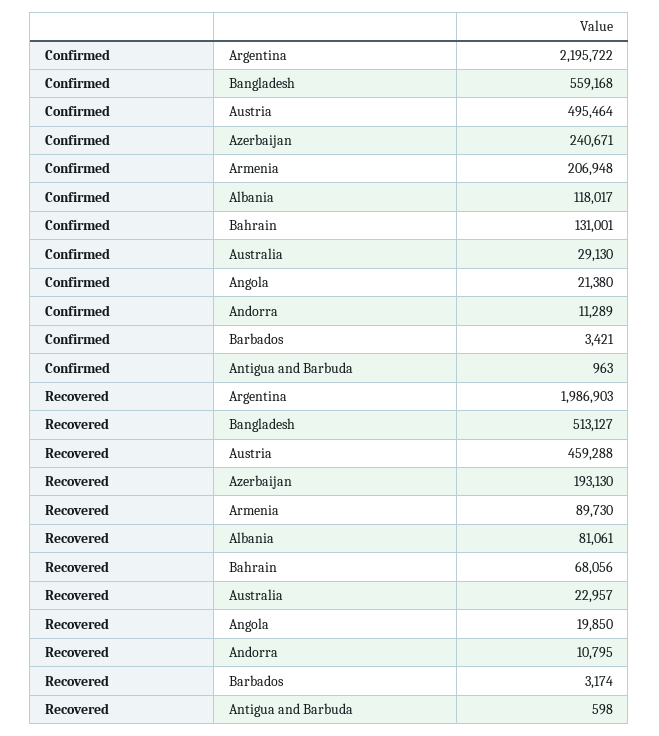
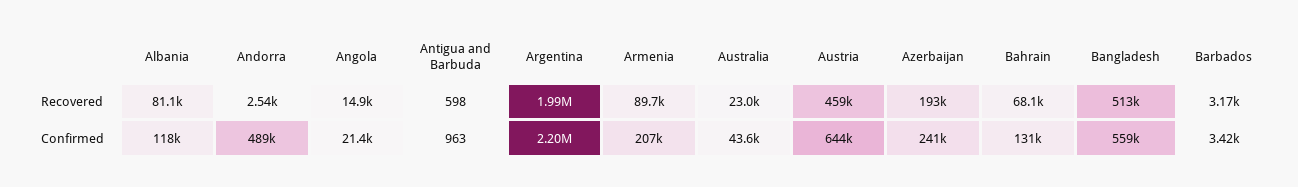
  {
    "Confirmed": {
      "Argentina": 2195722,
      "Bangladesh": 559168,
-     "Austria": 495464,
+     "Austria": 644000,
      "Azerbaijan": 240671,
      "Armenia": 206948,
      "Albania": 118017,
      "Bahrain": 131001,
-     "Australia": 29130,
+     "Australia": 43600,
      "Angola": 21380,
-     "Andorra": 11289,
+     "Andorra": 489000,
      "Barbados": 3421,
      "Antigua and Barbuda": 963
    },
    "Recovered": {
      "Argentina": 1986903,
      "Bangladesh": 513127,
      "Austria": 459288,
      "Azerbaijan": 193130,
      "Armenia": 89730,
      "Albania": 81061,
      "Bahrain": 68056,
      "Australia": 22957,
-     "Angola": 19850,
+     "Angola": 14900,
-     "Andorra": 10795,
+     "Andorra": 2540,
      "Barbados": 3174,
      "Antigua and Barbuda": 598
    }
  }

